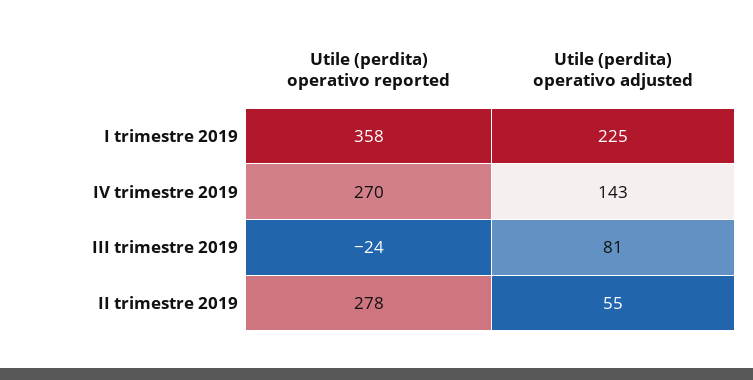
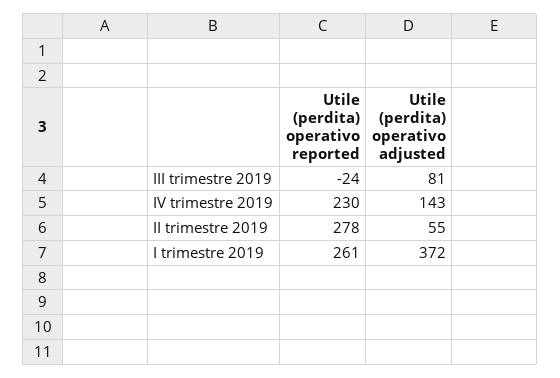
  {
    "Utile (perdita) operativo reported": {
-     "I trimestre 2019": 358,
+     "I trimestre 2019": 261,
-     "IV trimestre 2019": 270,
+     "IV trimestre 2019": 230,
      "III trimestre 2019": -24,
      "II trimestre 2019": 278
    },
    "Utile (perdita) operativo adjusted": {
-     "I trimestre 2019": 225,
+     "I trimestre 2019": 372,
      "IV trimestre 2019": 143,
      "III trimestre 2019": 81,
      "II trimestre 2019": 55
    }
  }

